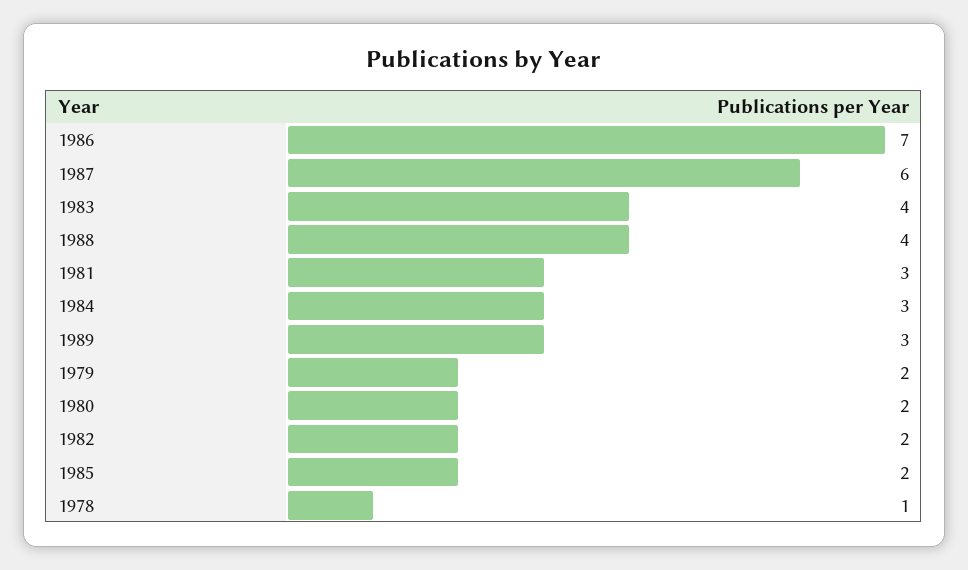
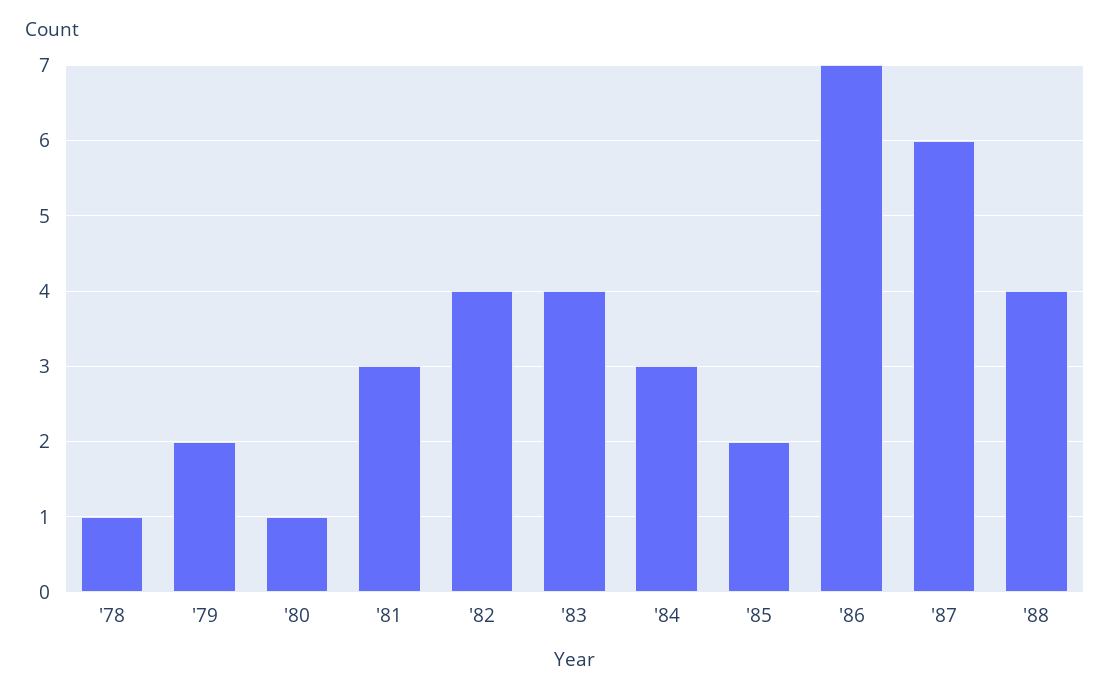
  {
    "1986": 7,
    "1987": 6,
    "1983": 4,
    "1988": 4,
    "1981": 3,
    "1984": 3,
-   "1989": 3,
    "1979": 2,
-   "1980": 2,
+   "1980": 1,
-   "1982": 2,
+   "1982": 4,
    "1985": 2,
    "1978": 1
  }

